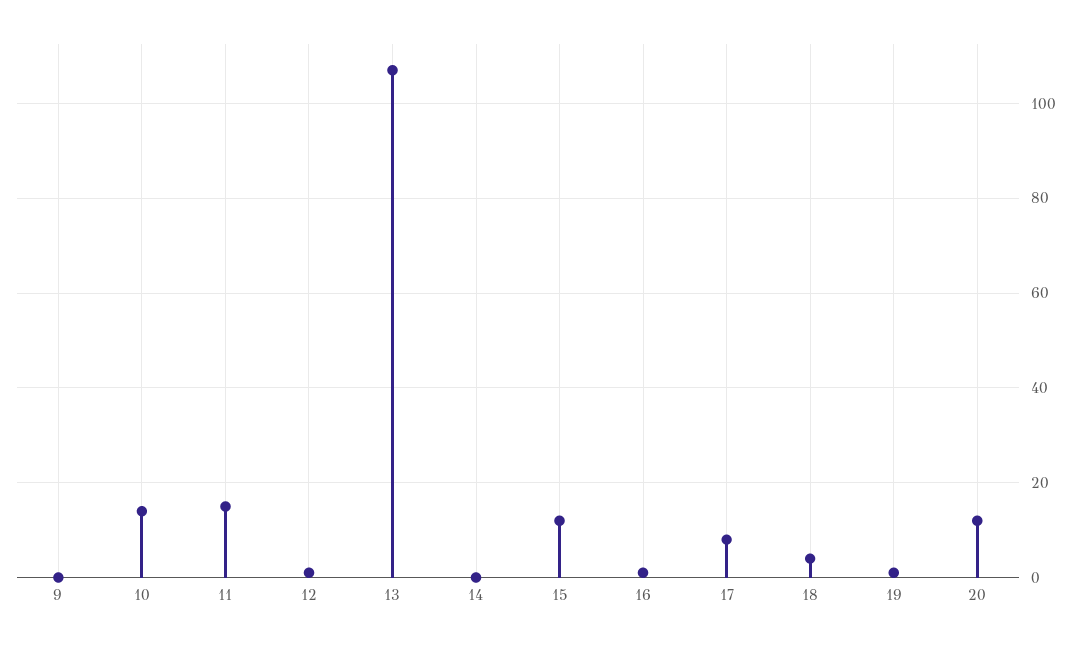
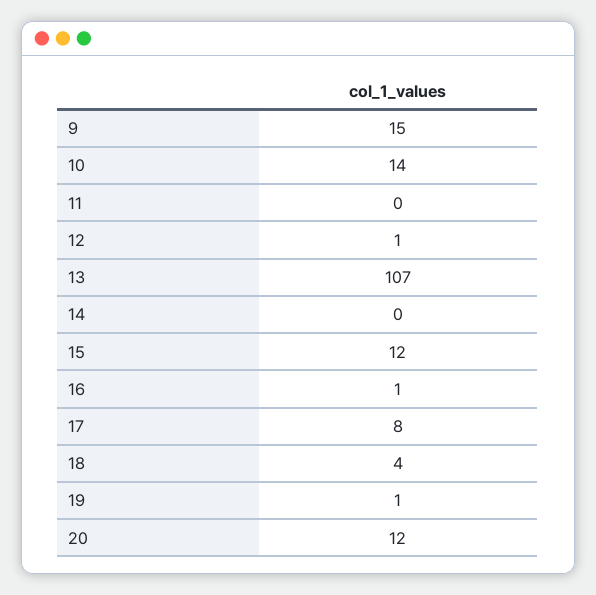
  {
-   "9": 0,
+   "9": 15,
    "10": 14,
-   "11": 15,
+   "11": 0,
    "12": 1,
    "13": 107,
    "14": 0,
    "15": 12,
    "16": 1,
    "17": 8,
    "18": 4,
    "19": 1,
    "20": 12
  }

